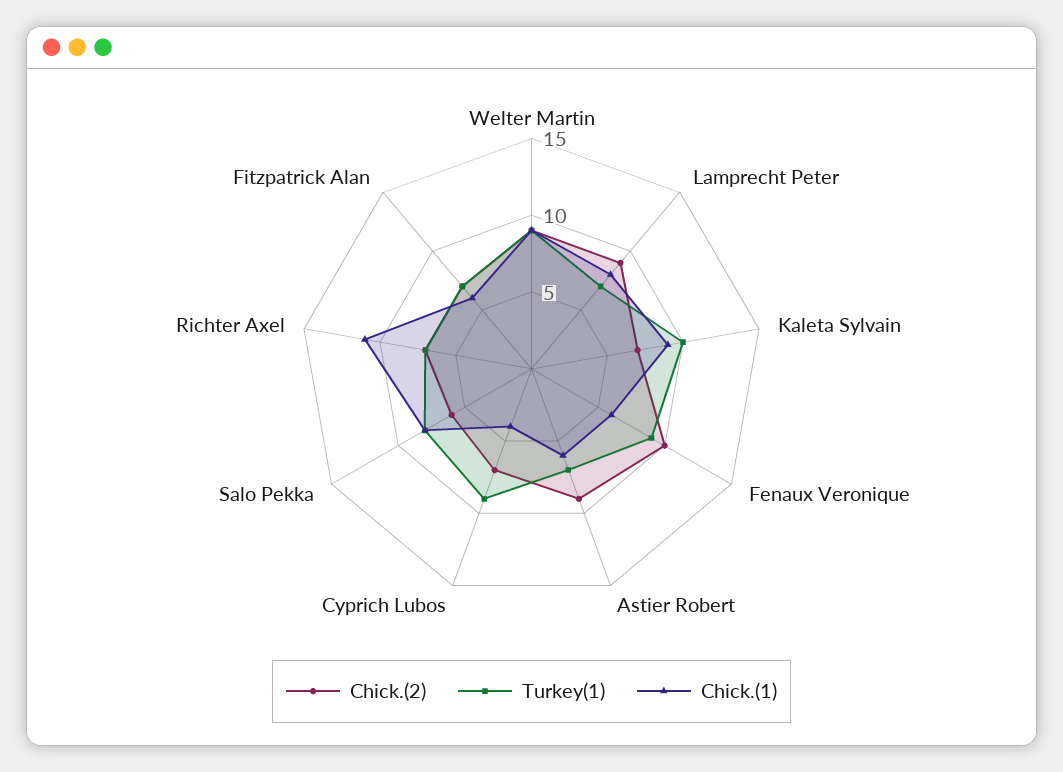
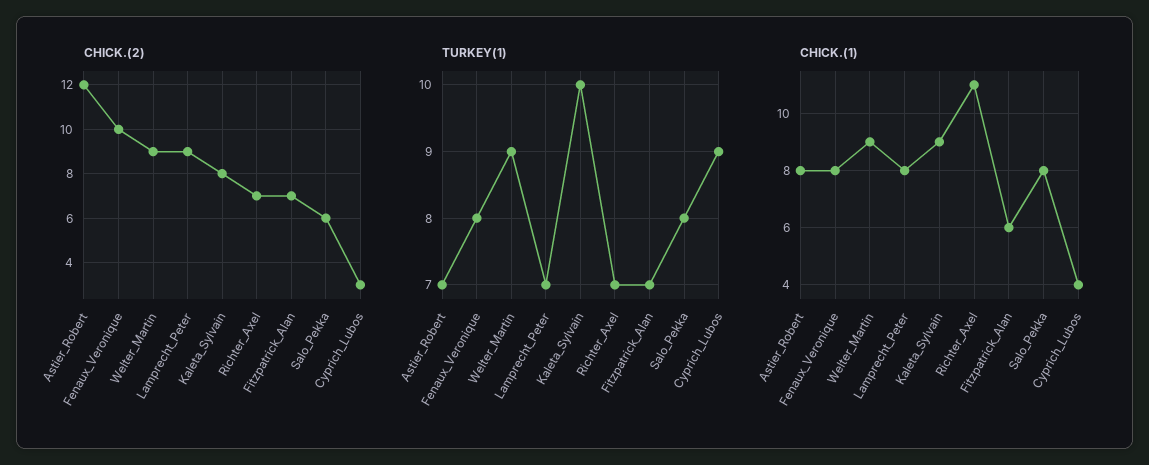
  {
    "Chick.(2)": {
      "Welter Martin": 9,
      "Lamprecht Peter": 9,
-     "Kaleta Sylvain": 7,
+     "Kaleta Sylvain": 8,
      "Fenaux Veronique": 10,
-     "Astier Robert": 9,
+     "Astier Robert": 12,
-     "Cyprich Lubos": 7,
+     "Cyprich Lubos": 3,
      "Salo Pekka": 6,
      "Richter Axel": 7,
      "Fitzpatrick Alan": 7
    },
    "Turkey(1)": {
      "Welter Martin": 9,
      "Lamprecht Peter": 7,
      "Kaleta Sylvain": 10,
-     "Fenaux Veronique": 9,
+     "Fenaux Veronique": 8,
      "Astier Robert": 7,
      "Cyprich Lubos": 9,
      "Salo Pekka": 8,
      "Richter Axel": 7,
      "Fitzpatrick Alan": 7
    },
    "Chick.(1)": {
      "Welter Martin": 9,
      "Lamprecht Peter": 8,
      "Kaleta Sylvain": 9,
-     "Fenaux Veronique": 6,
+     "Fenaux Veronique": 8,
-     "Astier Robert": 6,
+     "Astier Robert": 8,
      "Cyprich Lubos": 4,
      "Salo Pekka": 8,
      "Richter Axel": 11,
      "Fitzpatrick Alan": 6
    }
  }

